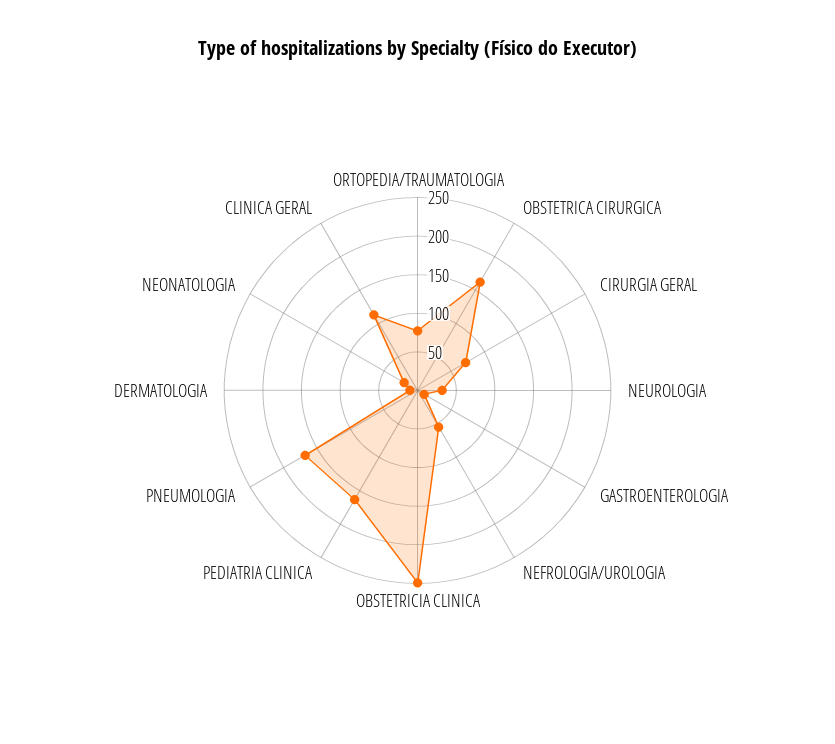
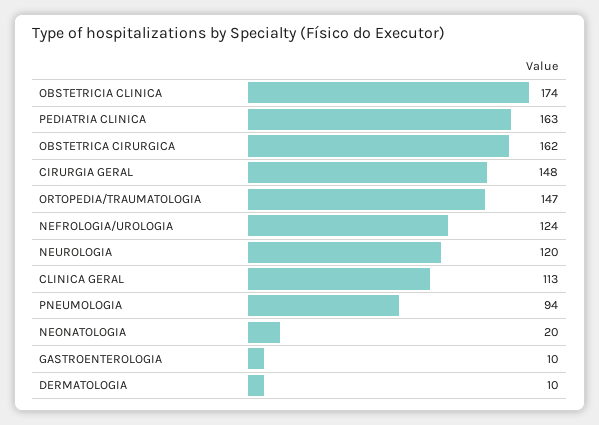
  {
-   "ORTOPEDIA/TRAUMATOLOGIA": 75,
+   "ORTOPEDIA/TRAUMATOLOGIA": 147,
    "OBSTETRICA CIRURGICA": 162,
-   "CIRURGIA GERAL": 75,
+   "CIRURGIA GERAL": 148,
-   "NEUROLOGIA": 25,
+   "NEUROLOGIA": 120,
    "GASTROENTEROLOGIA": 10,
-   "NEFROLOGIA/UROLOGIA": 50,
+   "NEFROLOGIA/UROLOGIA": 124,
-   "OBSTETRICIA CLINICA": 250,
+   "OBSTETRICIA CLINICA": 174,
    "PEDIATRIA CLINICA": 163,
-   "PNEUMOLOGIA": 175,
+   "PNEUMOLOGIA": 94,
    "DERMATOLOGIA": 10,
    "NEONATOLOGIA": 20,
    "CLINICA GERAL": 113
  }

